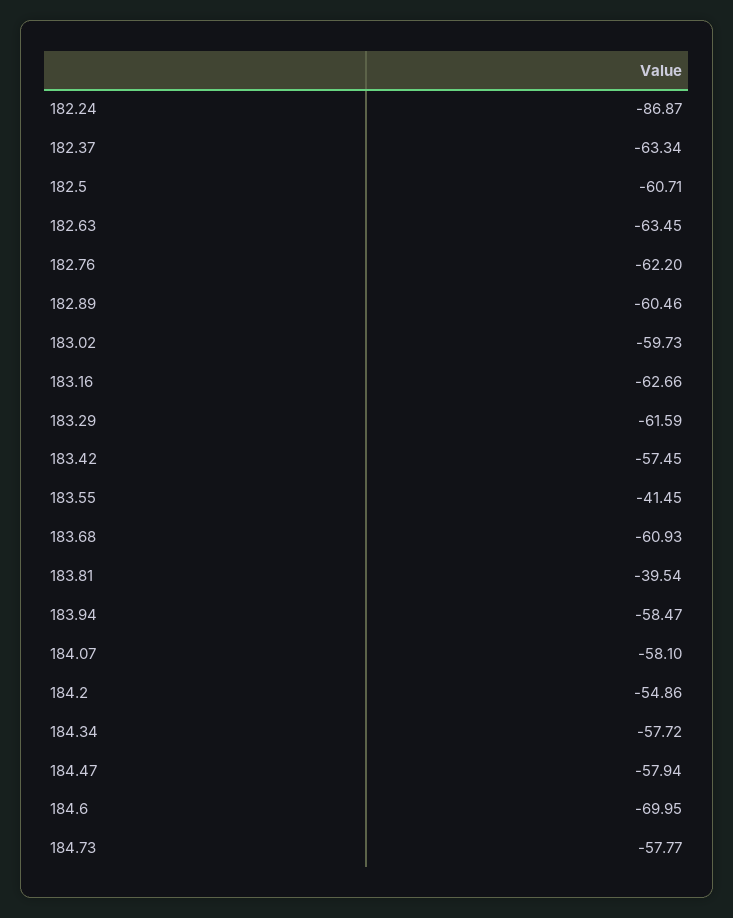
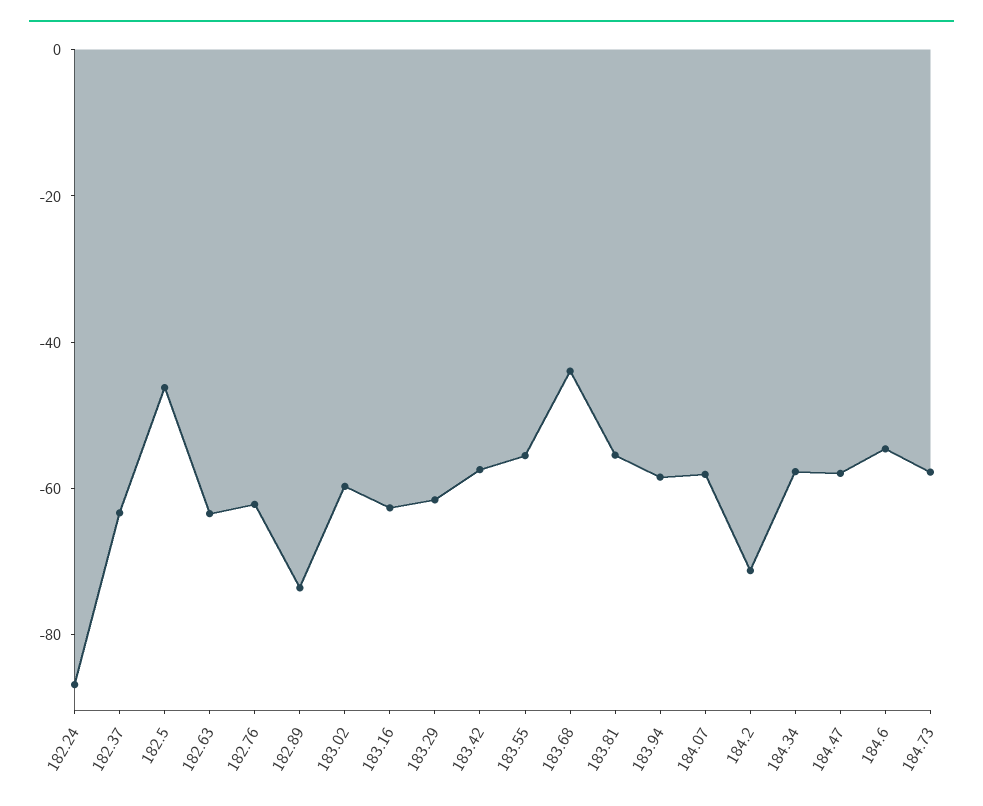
  {
    "182.24": -86.87,
    "182.37": -63.34,
-   "182.5": -60.71,
+   "182.5": -45,
    "182.63": -63.45,
    "182.76": -62.2,
-   "182.89": -60.46,
+   "182.89": -75,
    "183.02": -59.73,
    "183.16": -62.66,
    "183.29": -61.59,
    "183.42": -57.45,
-   "183.55": -41.45,
+   "183.55": -55,
-   "183.68": -60.93,
+   "183.68": -45,
-   "183.81": -39.54,
+   "183.81": -55,
    "183.94": -58.47,
    "184.07": -58.1,
-   "184.2": -54.86,
+   "184.2": -70,
    "184.34": -57.72,
    "184.47": -57.94,
-   "184.6": -69.95,
+   "184.6": -55,
    "184.73": -57.77
  }

